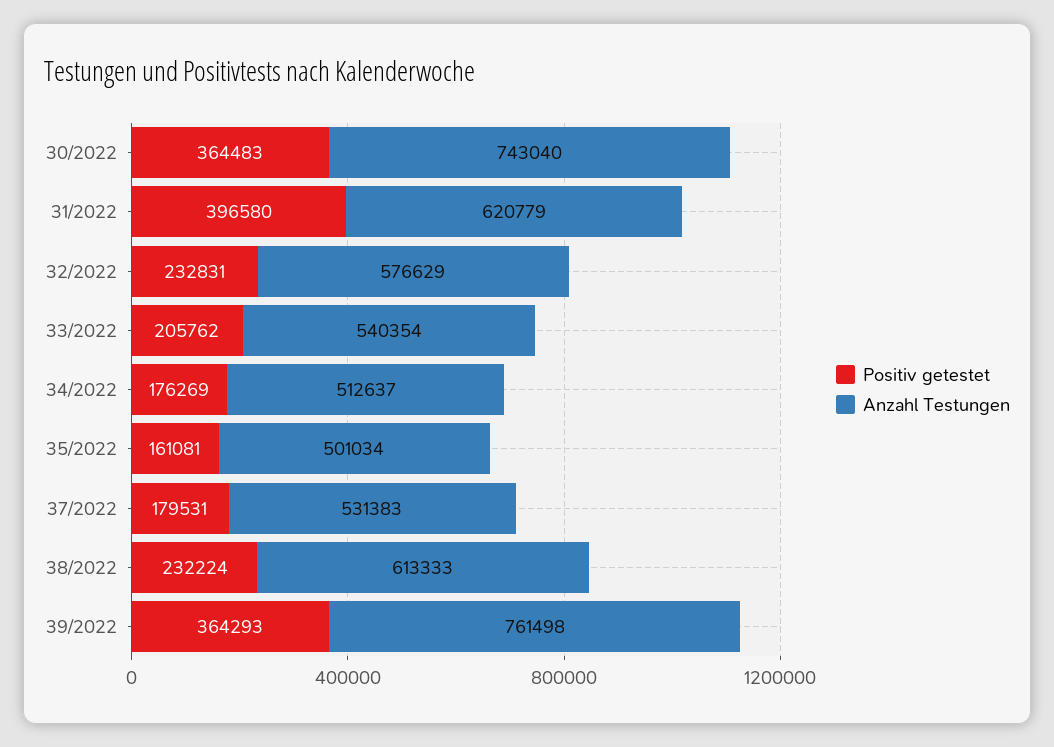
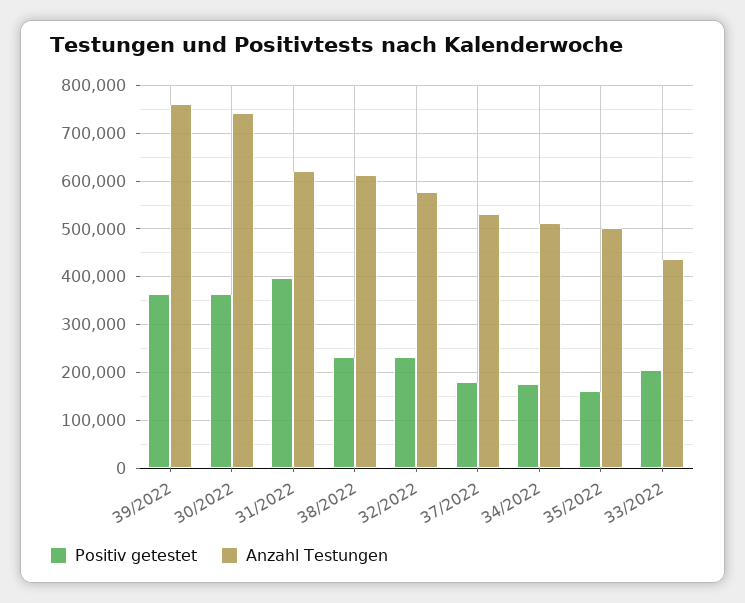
  {
    "Positiv getestet": {
      "30/2022": 364483,
      "31/2022": 396580,
      "32/2022": 232831,
      "33/2022": 205762,
      "34/2022": 176269,
      "35/2022": 161081,
      "37/2022": 179531,
      "38/2022": 232224,
      "39/2022": 364293
    },
    "Anzahl Testungen": {
      "30/2022": 743040,
      "31/2022": 620779,
      "32/2022": 576629,
-     "33/2022": 540354,
+     "33/2022": 440000,
      "34/2022": 512637,
      "35/2022": 501034,
      "37/2022": 531383,
      "38/2022": 613333,
      "39/2022": 761498
    }
  }

